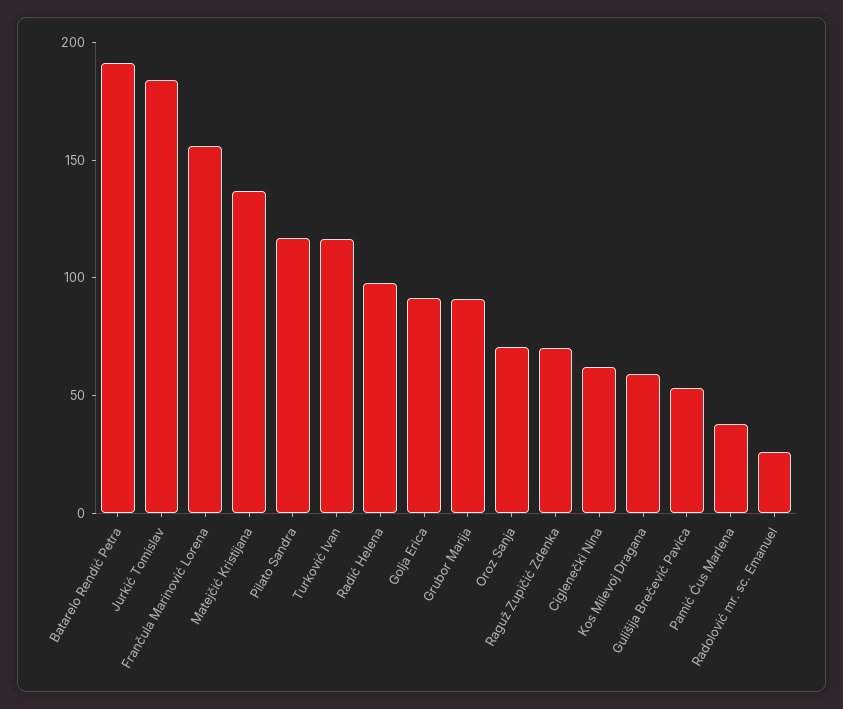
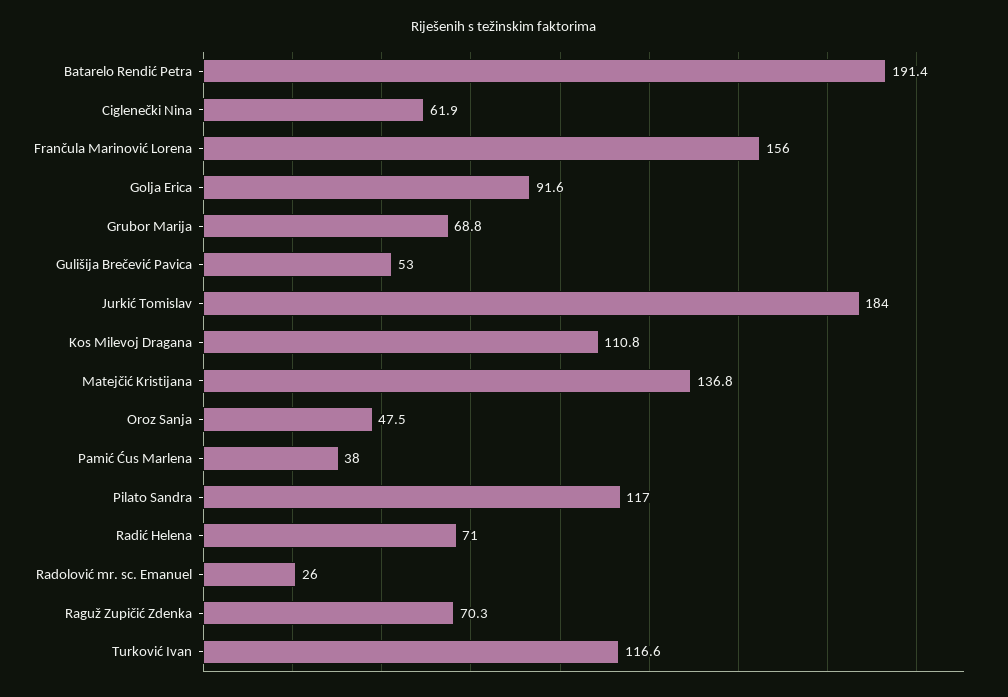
  {
    "Batarelo Rendić Petra": 191.4,
    "Jurkić Tomislav": 184,
    "Frančula Marinović Lorena": 156,
    "Matejčić Kristijana": 136.8,
    "Pilato Sandra": 117,
    "Turković Ivan": 116.6,
-   "Radić Helena": 100,
+   "Radić Helena": 71,
    "Golja Erica": 91.6,
-   "Grubor Marija": 90,
+   "Grubor Marija": 68.8,
-   "Oroz Sanja": 70,
+   "Oroz Sanja": 47.5,
    "Raguž Zupičić Zdenka": 70.3,
    "Ciglenečki Nina": 61.9,
-   "Kos Milevoj Dragana": 60,
+   "Kos Milevoj Dragana": 110.8,
    "Gulišija Brečević Pavica": 53,
    "Pamić Ćus Marlena": 38,
    "Radolović mr. sc. Emanuel": 26
  }

